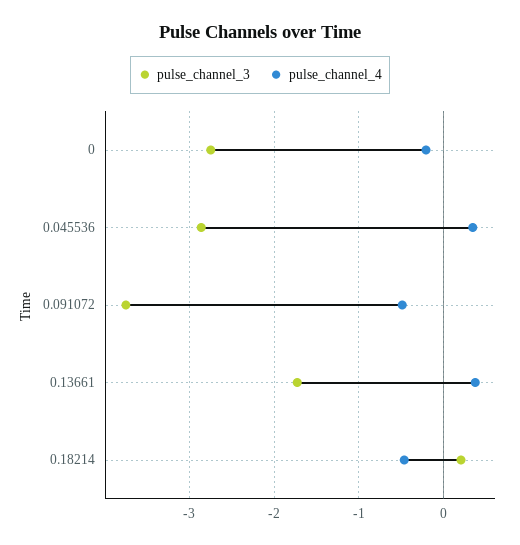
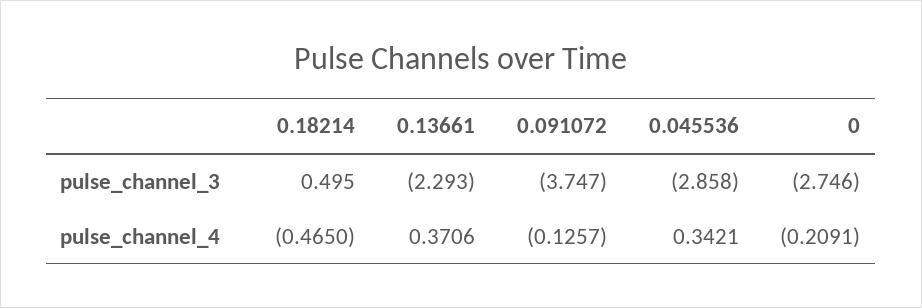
  {
    "pulse_channel_3": {
      "0": -2.746,
      "0.045536": -2.858,
      "0.091072": -3.747,
-     "0.13661": -1.7,
+     "0.13661": -2.293,
-     "0.18214": 0.2
+     "0.18214": 0.495
    },
    "pulse_channel_4": {
      "0": -0.2091,
      "0.045536": 0.3421,
-     "0.091072": -0.5,
+     "0.091072": -0.1257,
      "0.13661": 0.3706,
      "0.18214": -0.465
    }
  }

